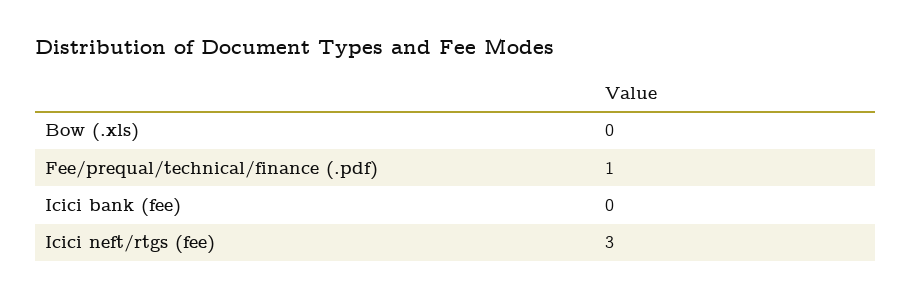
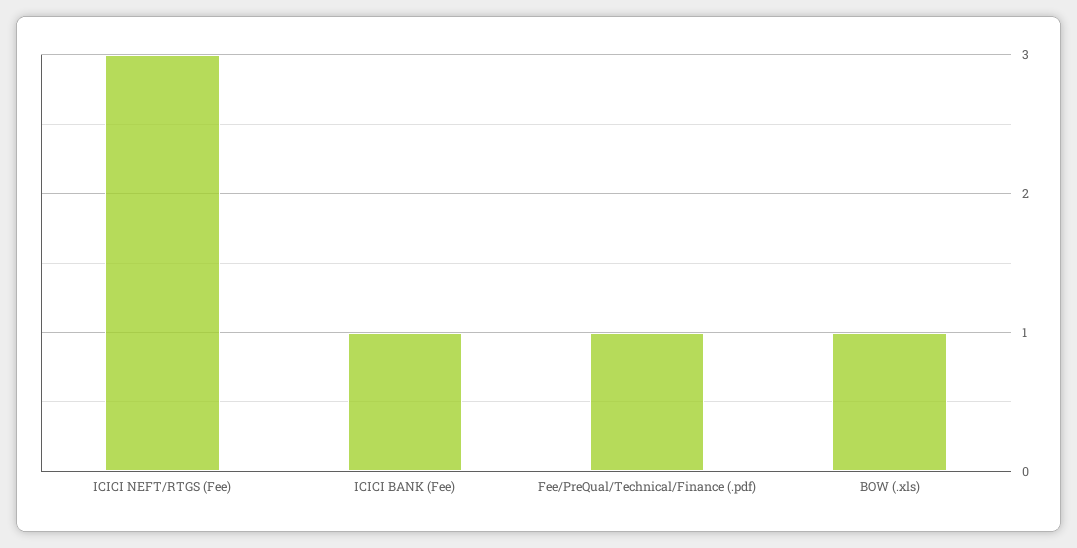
  {
-   "Bow (.xls)": 0,
+   "Bow (.xls)": 1,
    "Fee/prequal/technical/finance (.pdf)": 1,
-   "Icici bank (fee)": 0,
+   "Icici bank (fee)": 1,
    "Icici neft/rtgs (fee)": 3
  }

